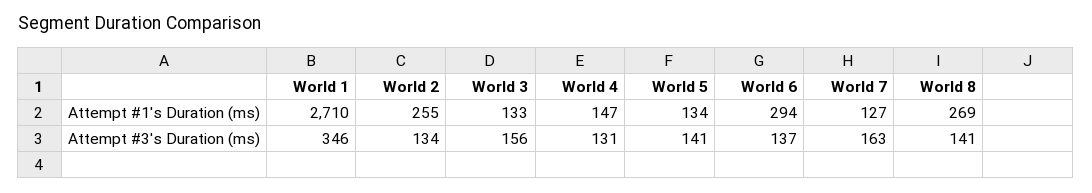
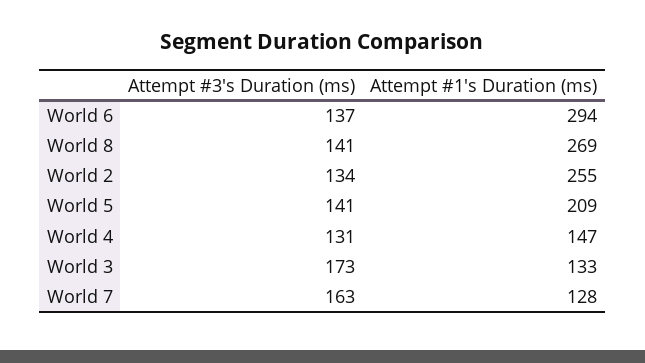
  {
-   "World 1": {
-     "Attempt #1's Duration (ms)": 2710,
-     "Attempt #3's Duration (ms)": 346
-   },
    "World 2": {
      "Attempt #1's Duration (ms)": 255,
      "Attempt #3's Duration (ms)": 134
    },
    "World 3": {
      "Attempt #1's Duration (ms)": 133,
-     "Attempt #3's Duration (ms)": 156
+     "Attempt #3's Duration (ms)": 173
    },
    "World 4": {
      "Attempt #1's Duration (ms)": 147,
      "Attempt #3's Duration (ms)": 131
    },
    "World 5": {
-     "Attempt #1's Duration (ms)": 134,
+     "Attempt #1's Duration (ms)": 209,
      "Attempt #3's Duration (ms)": 141
    },
    "World 6": {
      "Attempt #1's Duration (ms)": 294,
      "Attempt #3's Duration (ms)": 137
    },
    "World 7": {
-     "Attempt #1's Duration (ms)": 127,
+     "Attempt #1's Duration (ms)": 128,
      "Attempt #3's Duration (ms)": 163
    },
    "World 8": {
      "Attempt #1's Duration (ms)": 269,
      "Attempt #3's Duration (ms)": 141
    }
  }

